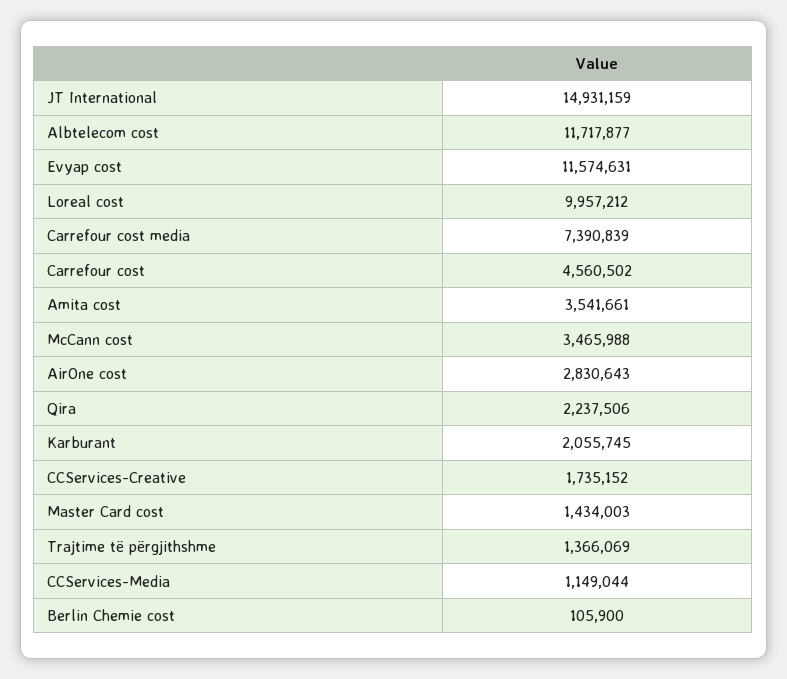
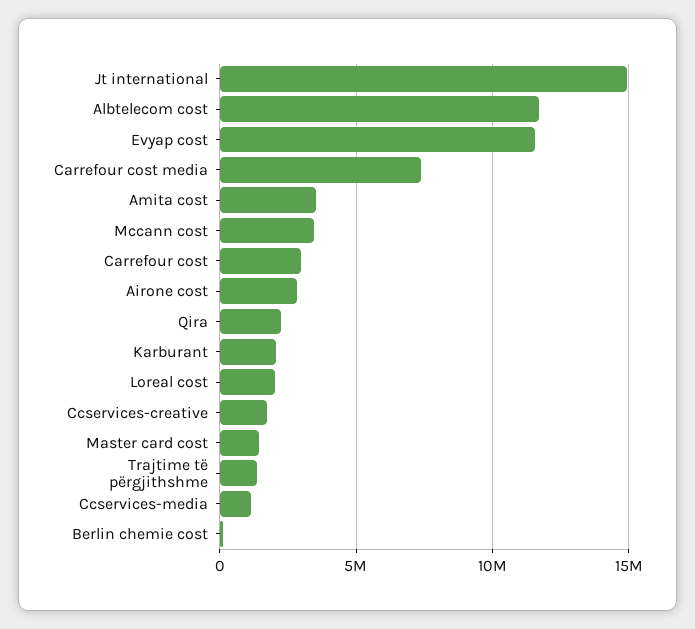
  {
    "JT International": 14931159,
    "Albtelecom cost": 11717877,
    "Evyap cost": 11574631,
-   "Loreal cost": 9957212,
+   "Loreal cost": 2000000,
    "Carrefour cost media": 7390839,
-   "Carrefour cost": 4560502,
+   "Carrefour cost": 3000000,
    "Amita cost": 3541661,
    "McCann cost": 3465988,
    "AirOne cost": 2830643,
    "Qira": 2237506,
    "Karburant": 2055745,
    "CCServices-Creative": 1735152,
    "Master Card cost": 1434003,
    "Trajtime të përgjithshme": 1366069,
    "CCServices-Media": 1149044,
    "Berlin Chemie cost": 105900
  }

